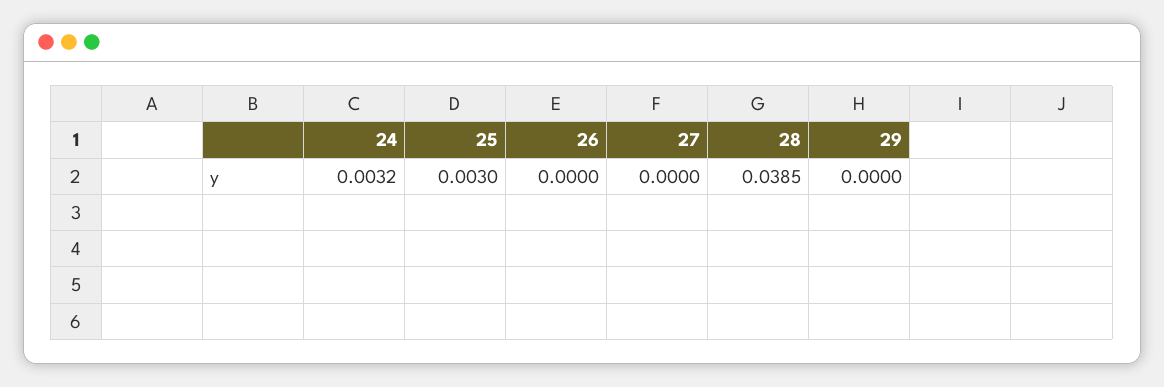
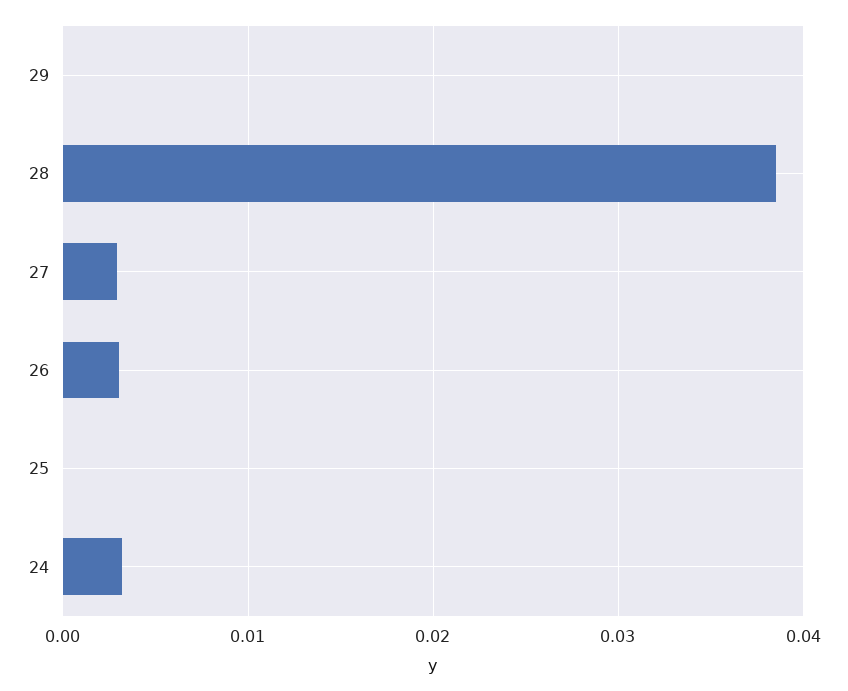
  {
    "24": 0.0032,
-   "25": 0.003,
+   "25": 0,
-   "26": 0,
+   "26": 0.003,
-   "27": 0,
+   "27": 0.003,
    "28": 0.0385,
    "29": 0
  }

